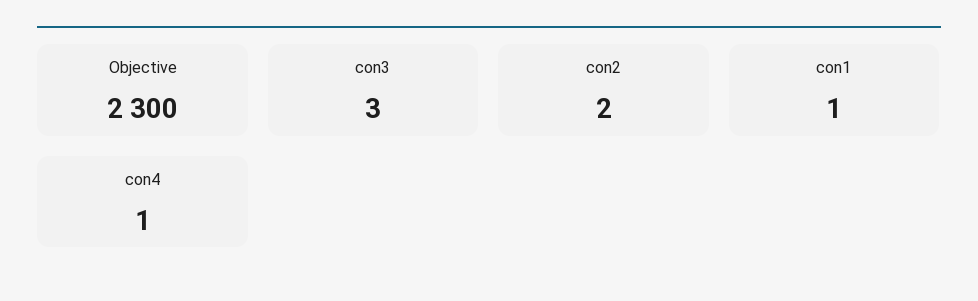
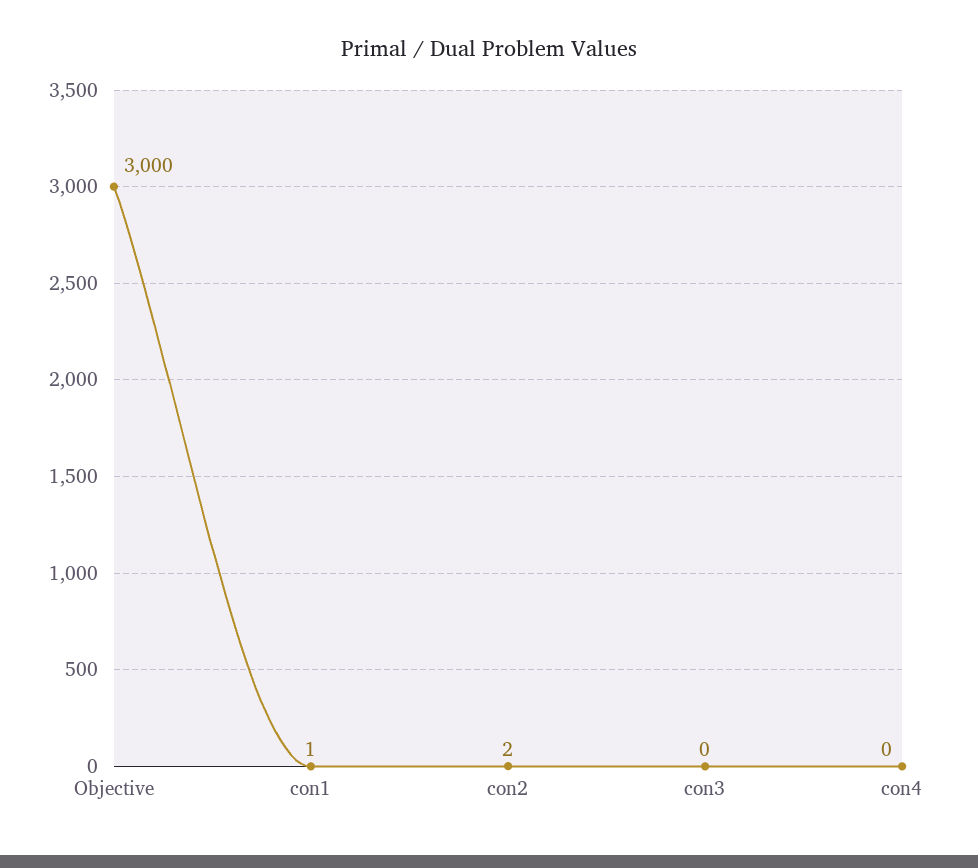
  {
-   "Objective": 2300,
+   "Objective": 3000,
-   "con3": 3,
+   "con3": 0,
    "con2": 2,
    "con1": 1,
-   "con4": 1
+   "con4": 0
  }

